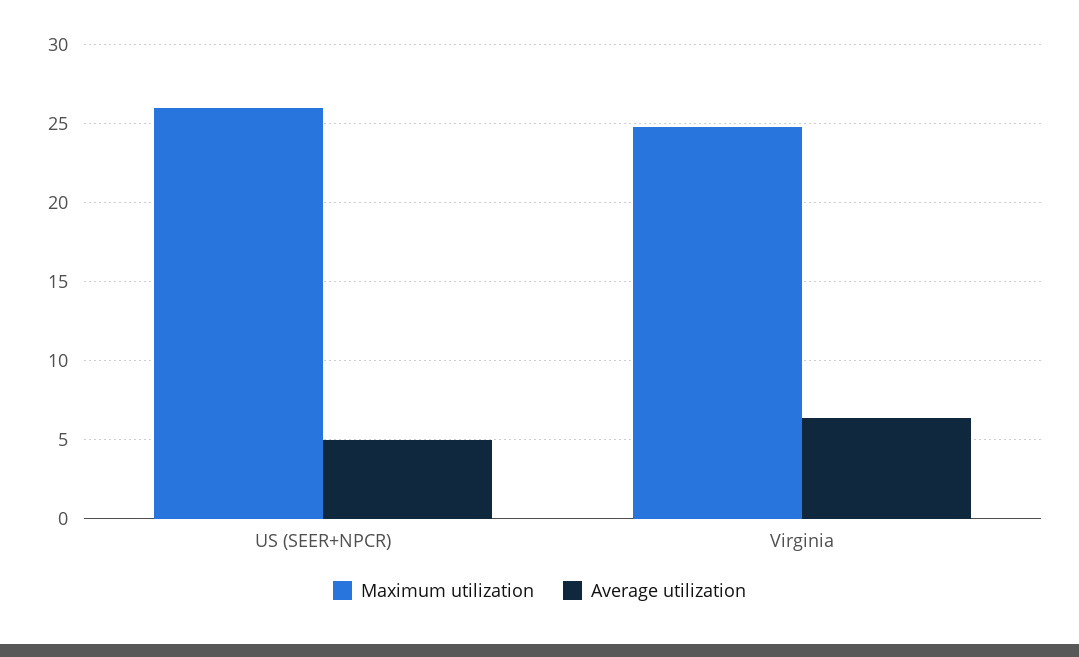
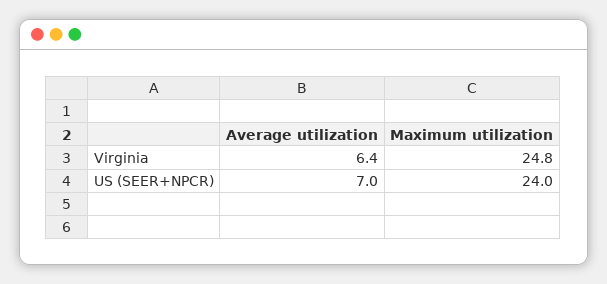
  {
    "Maximum utilization": {
-     "US (SEER+NPCR)": 26,
+     "US (SEER+NPCR)": 24,
      "Virginia": 24.8
    },
    "Average utilization": {
-     "US (SEER+NPCR)": 5,
+     "US (SEER+NPCR)": 7,
      "Virginia": 6.4
    }
  }

